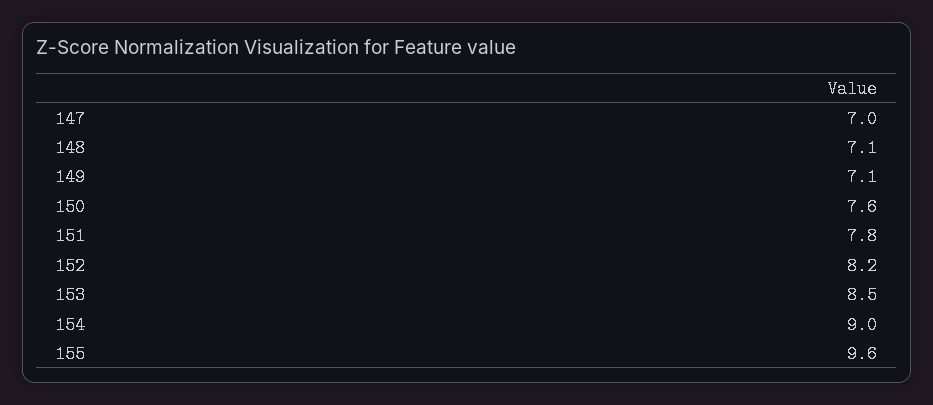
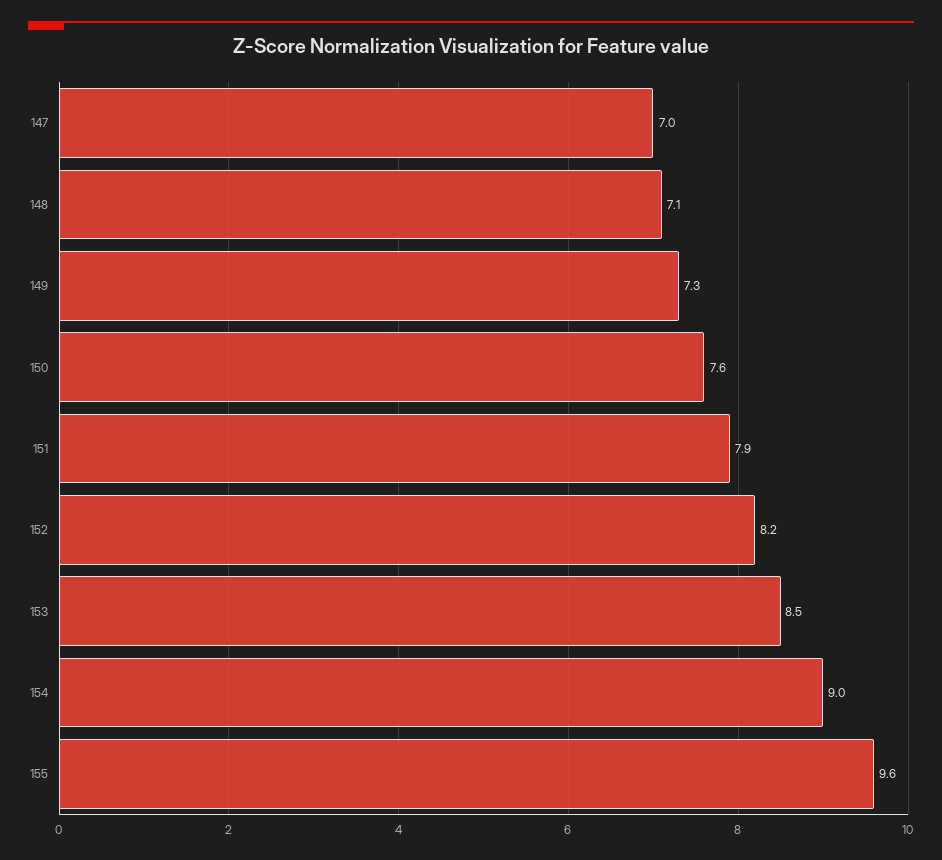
  {
    "147": 7,
    "148": 7.1,
-   "149": 7.1,
+   "149": 7.3,
    "150": 7.6,
-   "151": 7.8,
+   "151": 7.9,
    "152": 8.2,
    "153": 8.5,
    "154": 9,
    "155": 9.6
  }

